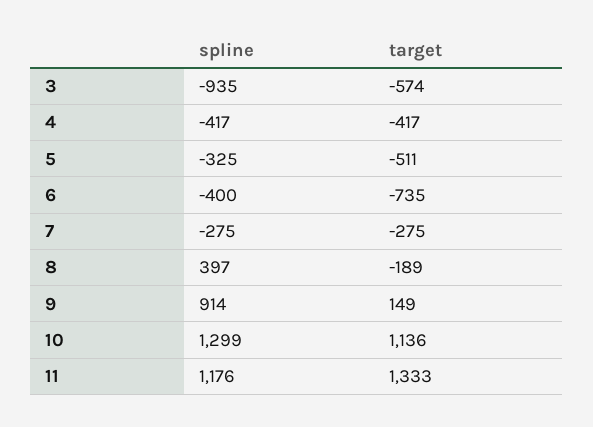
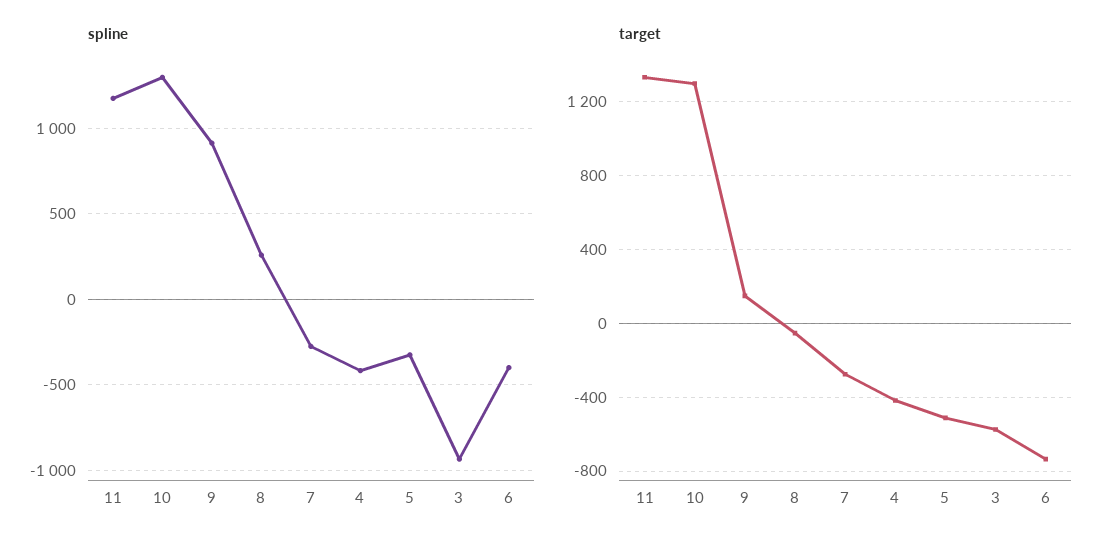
  {
    "spline": {
      "3": -935,
      "4": -417,
      "5": -325,
      "6": -400,
      "7": -275,
-     "8": 397,
+     "8": 250,
      "9": 914,
      "10": 1299,
      "11": 1176
    },
    "target": {
      "3": -574,
      "4": -417,
      "5": -511,
      "6": -735,
      "7": -275,
-     "8": -189,
+     "8": -50,
      "9": 149,
-     "10": 1136,
+     "10": 1300,
      "11": 1333
    }
  }

